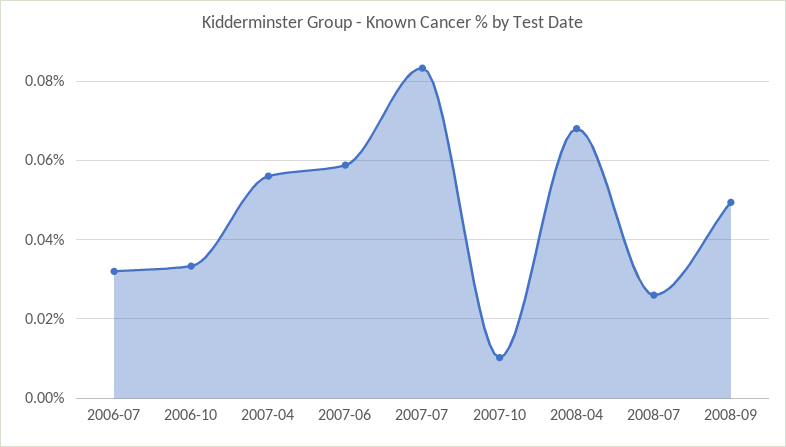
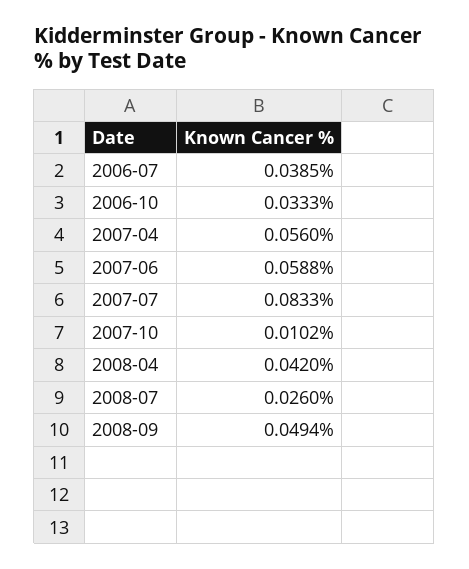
  {
-   "2006-07": 0.032,
+   "2006-07": 0.0385,
    "2006-10": 0.0333,
    "2007-04": 0.056,
    "2007-06": 0.0588,
    "2007-07": 0.0833,
    "2007-10": 0.0102,
-   "2008-04": 0.068,
+   "2008-04": 0.042,
    "2008-07": 0.026,
    "2008-09": 0.0494
  }

